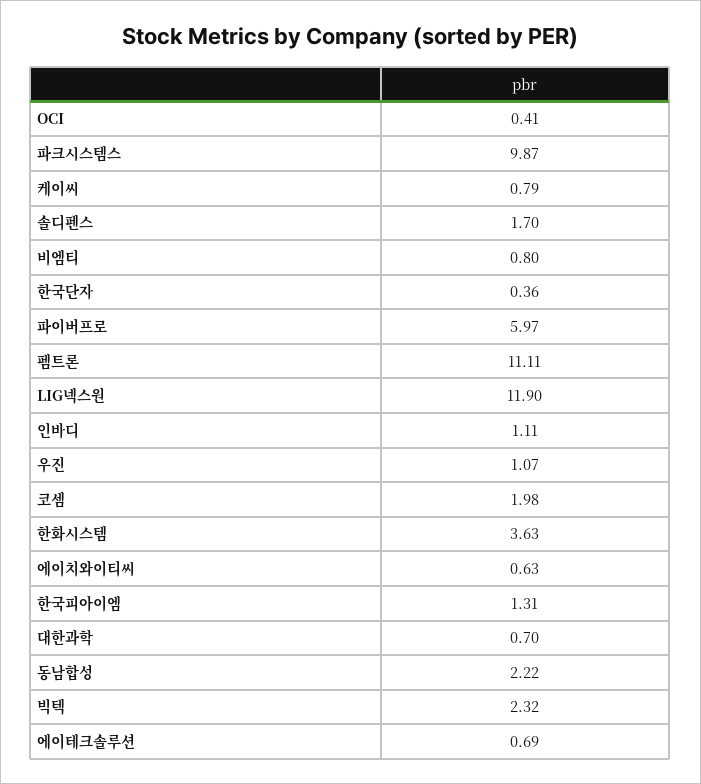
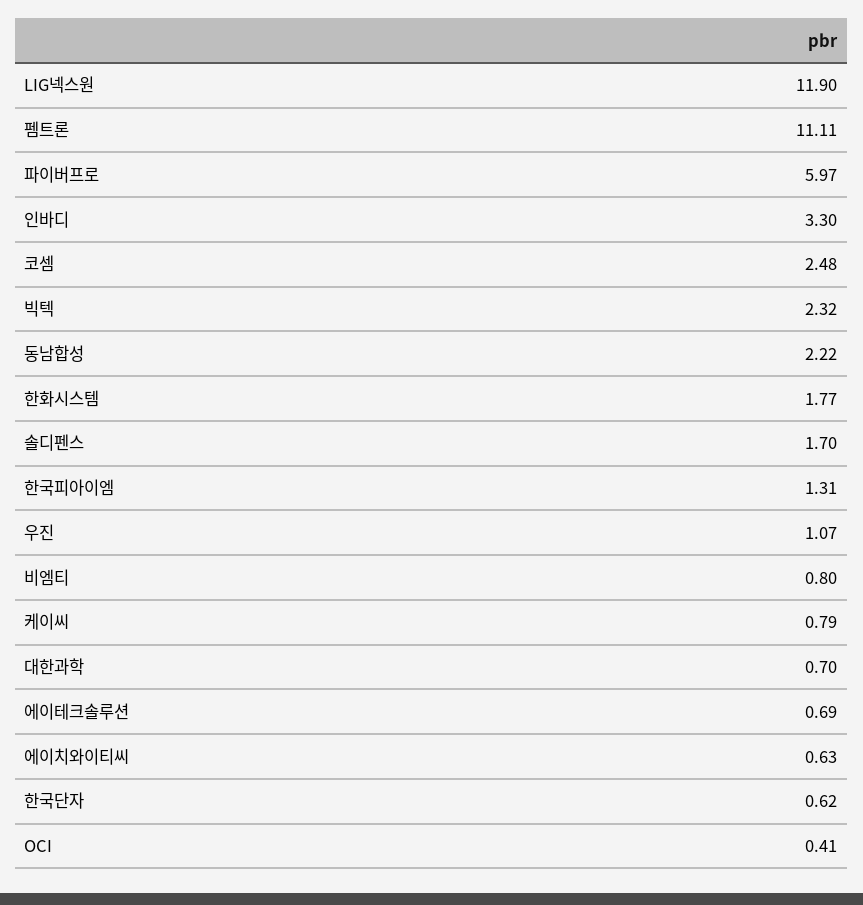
  {
    "OCI": 0.41,
-   "파크시스템스": 9.87,
    "케이씨": 0.79,
    "솔디펜스": 1.7,
    "비엠티": 0.8,
-   "한국단자": 0.36,
+   "한국단자": 0.62,
    "파이버프로": 5.97,
    "펨트론": 11.11,
    "LIG넥스원": 11.9,
-   "인바디": 1.11,
+   "인바디": 3.3,
    "우진": 1.07,
-   "코셈": 1.98,
+   "코셈": 2.48,
-   "한화시스템": 3.63,
+   "한화시스템": 1.77,
    "에이치와이티씨": 0.63,
    "한국피아이엠": 1.31,
    "대한과학": 0.7,
    "동남합성": 2.22,
    "빅텍": 2.32,
    "에이테크솔루션": 0.69
  }

